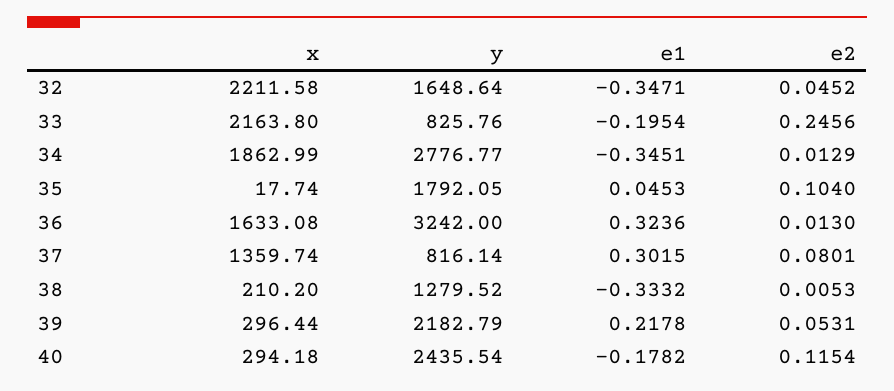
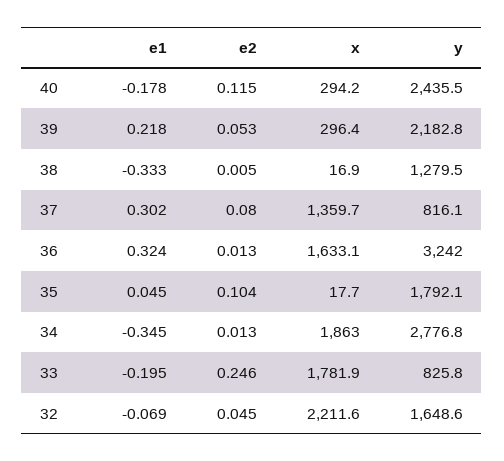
  {
    "x": {
      "32": 2211.58,
-     "33": 2163.8,
+     "33": 1781.9,
      "34": 1862.99,
      "35": 17.74,
      "36": 1633.08,
      "37": 1359.74,
-     "38": 210.2,
+     "38": 16.9,
      "39": 296.44,
      "40": 294.18
    },
    "y": {
      "32": 1648.64,
      "33": 825.76,
      "34": 2776.77,
      "35": 1792.05,
      "36": 3242,
      "37": 816.14,
      "38": 1279.52,
      "39": 2182.79,
      "40": 2435.54
    },
    "e1": {
-     "32": -0.3471,
+     "32": -0.069,
      "33": -0.1954,
      "34": -0.3451,
      "35": 0.0453,
      "36": 0.3236,
      "37": 0.3015,
      "38": -0.3332,
      "39": 0.2178,
      "40": -0.1782
    },
    "e2": {
      "32": 0.0452,
      "33": 0.2456,
      "34": 0.0129,
      "35": 0.104,
      "36": 0.013,
      "37": 0.0801,
      "38": 0.0053,
      "39": 0.0531,
      "40": 0.1154
    }
  }

